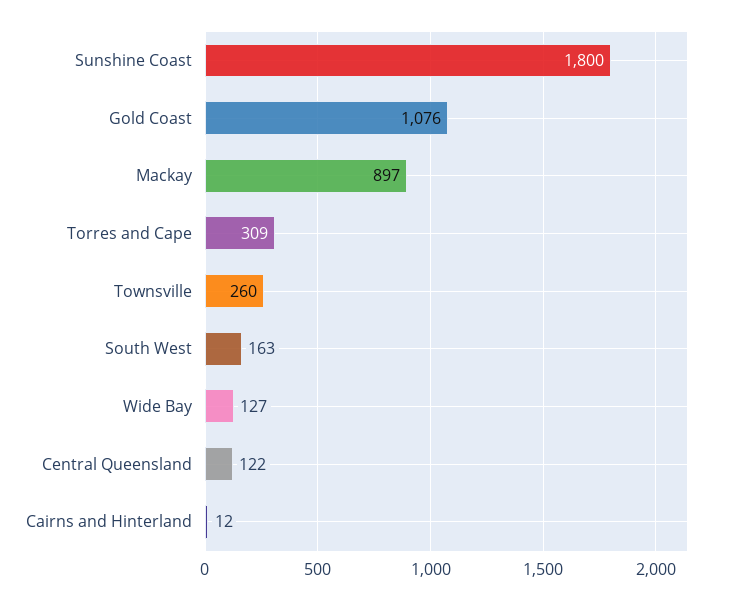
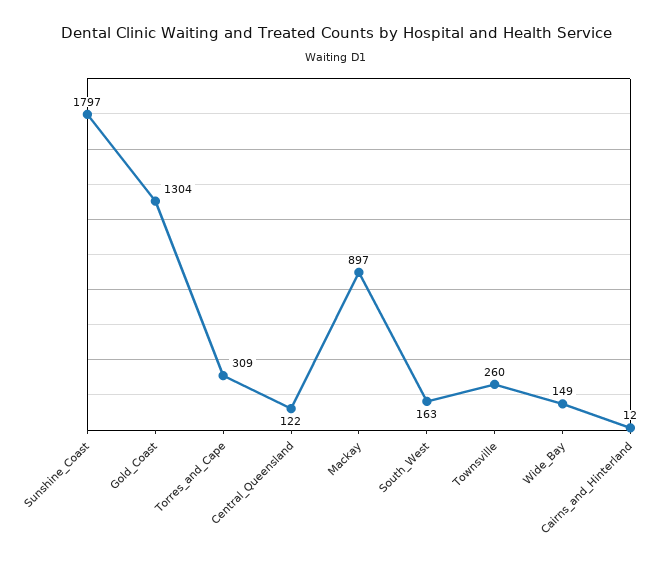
  {
-   "Sunshine Coast": 1800,
+   "Sunshine Coast": 1797,
-   "Gold Coast": 1076,
+   "Gold Coast": 1304,
    "Mackay": 897,
    "Torres and Cape": 309,
    "Townsville": 260,
    "South West": 163,
-   "Wide Bay": 127,
+   "Wide Bay": 149,
    "Central Queensland": 122,
    "Cairns and Hinterland": 12
  }

